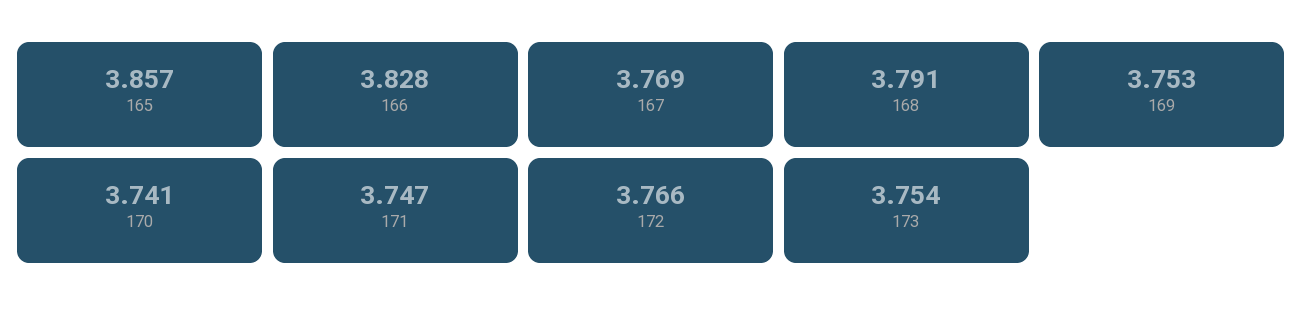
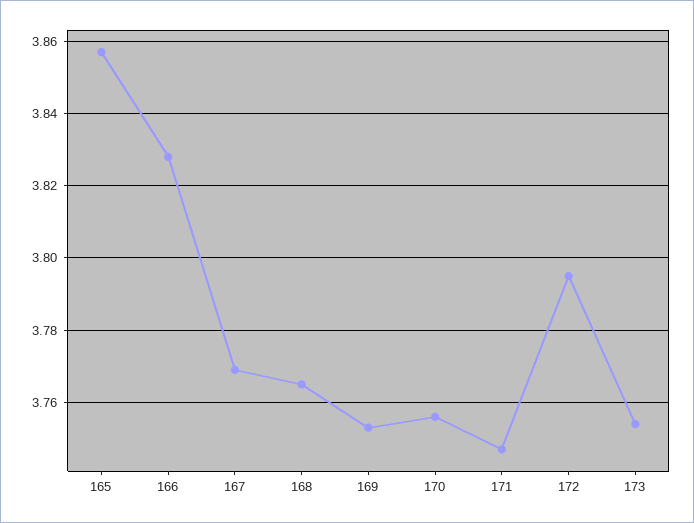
  {
    "165": 3.857,
    "166": 3.828,
    "167": 3.769,
-   "168": 3.791,
+   "168": 3.765,
    "169": 3.753,
-   "170": 3.741,
+   "170": 3.755,
    "171": 3.747,
-   "172": 3.766,
+   "172": 3.795,
    "173": 3.754
  }

